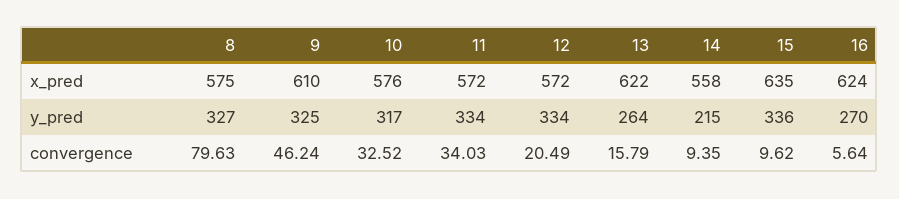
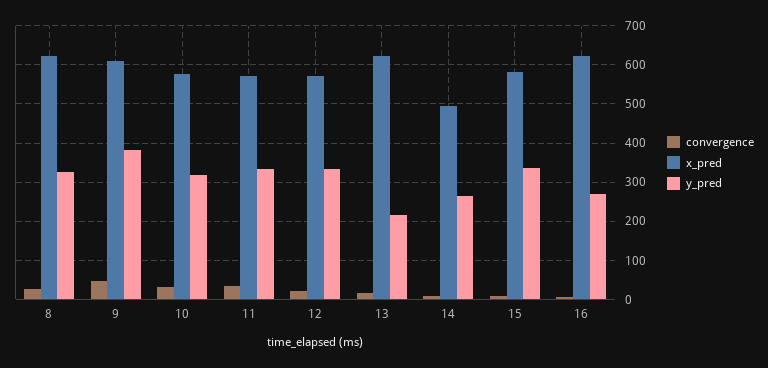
  {
    "x_pred": {
-     "8": 575,
+     "8": 620,
      "9": 610,
      "10": 576,
      "11": 572,
      "12": 572,
      "13": 622,
-     "14": 558,
+     "14": 500,
-     "15": 635,
+     "15": 580,
      "16": 624
    },
    "y_pred": {
      "8": 327,
-     "9": 325,
+     "9": 380,
      "10": 317,
      "11": 334,
      "12": 334,
-     "13": 264,
+     "13": 220,
-     "14": 215,
+     "14": 260,
      "15": 336,
      "16": 270
    },
    "convergence": {
-     "8": 79.63,
+     "8": 20,
      "9": 46.24,
      "10": 32.52,
      "11": 34.03,
      "12": 20.49,
      "13": 15.79,
      "14": 9.35,
      "15": 9.62,
      "16": 5.64
    }
  }

